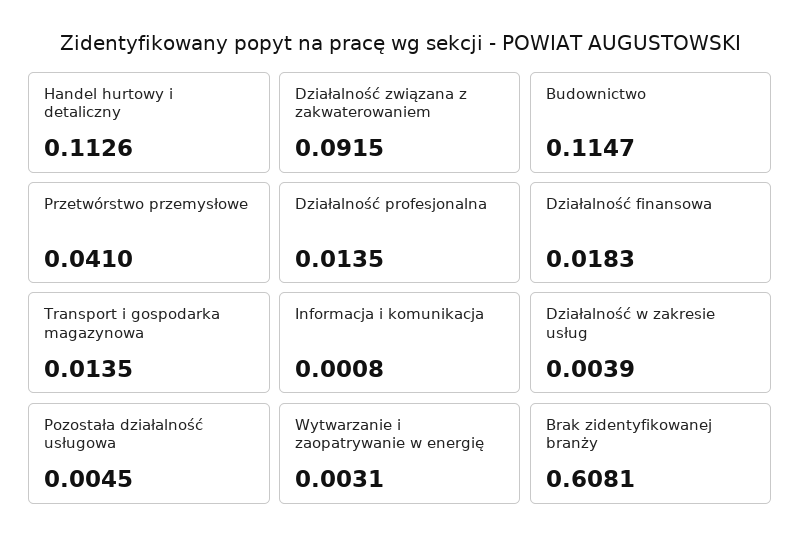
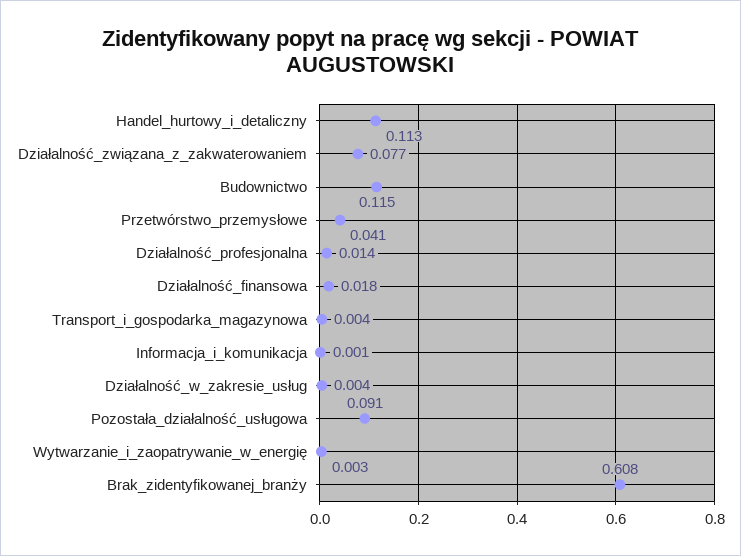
  {
    "Handel hurtowy i detaliczny": 0.1126,
-   "Działalność związana z zakwaterowaniem": 0.0915,
+   "Działalność związana z zakwaterowaniem": 0.077,
    "Budownictwo": 0.1147,
    "Przetwórstwo przemysłowe": 0.041,
    "Działalność profesjonalna": 0.0135,
    "Działalność finansowa": 0.0183,
-   "Transport i gospodarka magazynowa": 0.0135,
+   "Transport i gospodarka magazynowa": 0.004,
    "Informacja i komunikacja": 0.0008,
    "Działalność w zakresie usług": 0.0039,
-   "Pozostała działalność usługowa": 0.0045,
+   "Pozostała działalność usługowa": 0.091,
    "Wytwarzanie i zaopatrywanie w energię": 0.0031,
    "Brak zidentyfikowanej branży": 0.6081
  }

